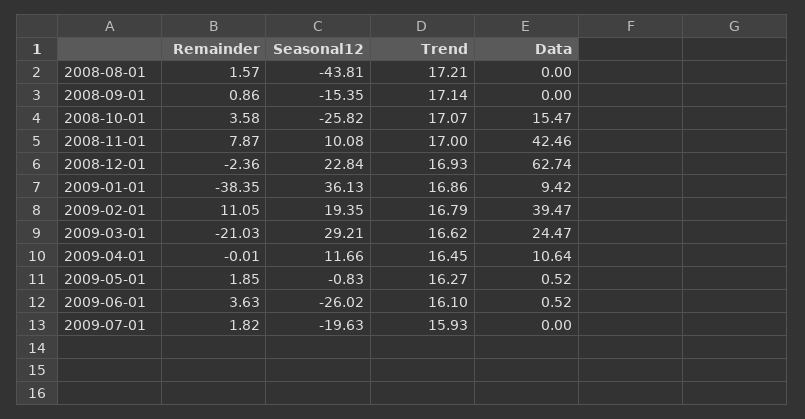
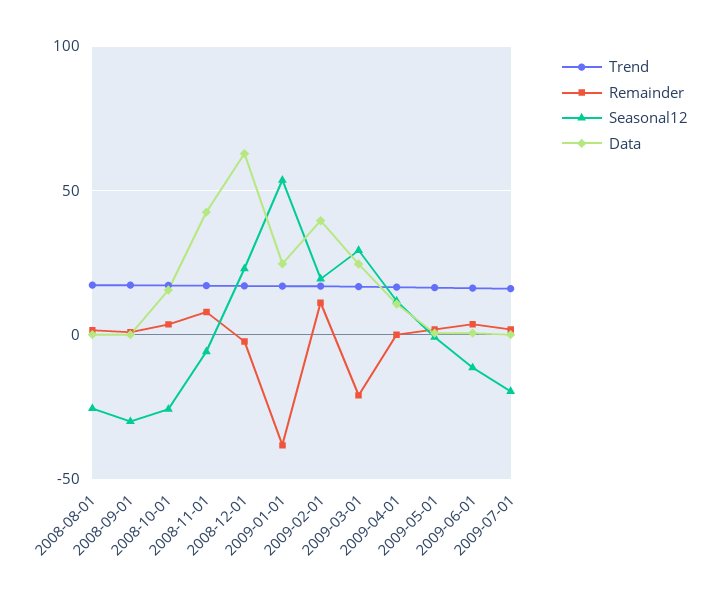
  {
    "Remainder": {
      "2008-08-01": 1.57,
      "2008-09-01": 0.86,
      "2008-10-01": 3.58,
      "2008-11-01": 7.87,
      "2008-12-01": -2.36,
      "2009-01-01": -38.35,
      "2009-02-01": 11.05,
      "2009-03-01": -21.03,
      "2009-04-01": -0.01,
      "2009-05-01": 1.85,
      "2009-06-01": 3.63,
      "2009-07-01": 1.82
    },
    "Seasonal12": {
-     "2008-08-01": -43.81,
+     "2008-08-01": -25,
-     "2008-09-01": -15.35,
+     "2008-09-01": -30,
      "2008-10-01": -25.82,
-     "2008-11-01": 10.08,
+     "2008-11-01": -5,
      "2008-12-01": 22.84,
-     "2009-01-01": 36.13,
+     "2009-01-01": 55,
      "2009-02-01": 19.35,
      "2009-03-01": 29.21,
      "2009-04-01": 11.66,
      "2009-05-01": -0.83,
-     "2009-06-01": -26.02,
+     "2009-06-01": -10,
      "2009-07-01": -19.63
    },
    "Trend": {
      "2008-08-01": 17.21,
      "2008-09-01": 17.14,
      "2008-10-01": 17.07,
      "2008-11-01": 17,
      "2008-12-01": 16.93,
      "2009-01-01": 16.86,
      "2009-02-01": 16.79,
      "2009-03-01": 16.62,
      "2009-04-01": 16.45,
      "2009-05-01": 16.27,
      "2009-06-01": 16.1,
      "2009-07-01": 15.93
    },
    "Data": {
      "2008-08-01": 0,
      "2008-09-01": 0,
      "2008-10-01": 15.47,
      "2008-11-01": 42.46,
      "2008-12-01": 62.74,
-     "2009-01-01": 9.42,
+     "2009-01-01": 25,
      "2009-02-01": 39.47,
      "2009-03-01": 24.47,
      "2009-04-01": 10.64,
      "2009-05-01": 0.52,
      "2009-06-01": 0.52,
      "2009-07-01": 0
    }
  }

